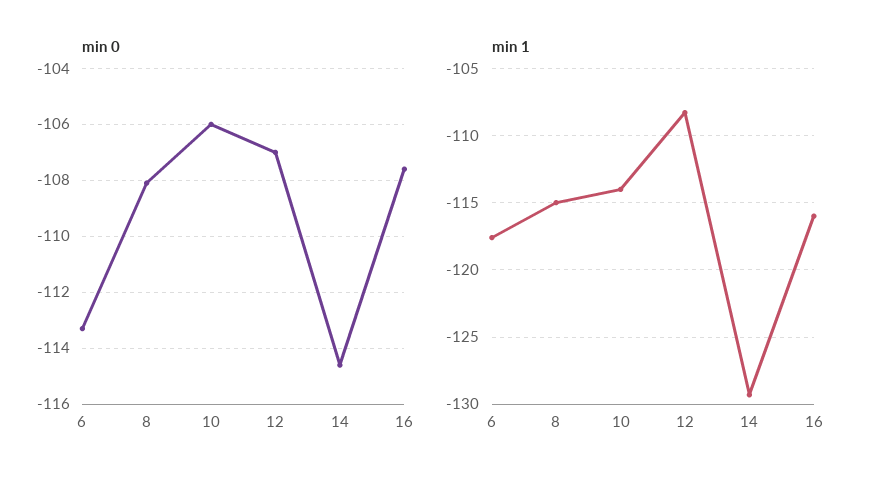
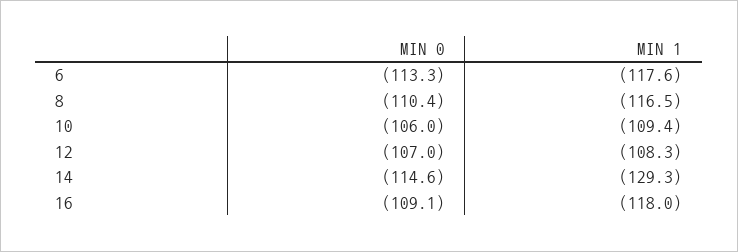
  {
    "min 0": {
      "6": -113.3,
-     "8": -108,
+     "8": -110.4,
      "10": -106,
      "12": -107,
      "14": -114.6,
-     "16": -107.5
+     "16": -109.1
    },
    "min 1": {
      "6": -117.6,
-     "8": -115,
+     "8": -116.5,
-     "10": -114,
+     "10": -109.4,
      "12": -108.3,
      "14": -129.3,
-     "16": -116
+     "16": -118
    }
  }

